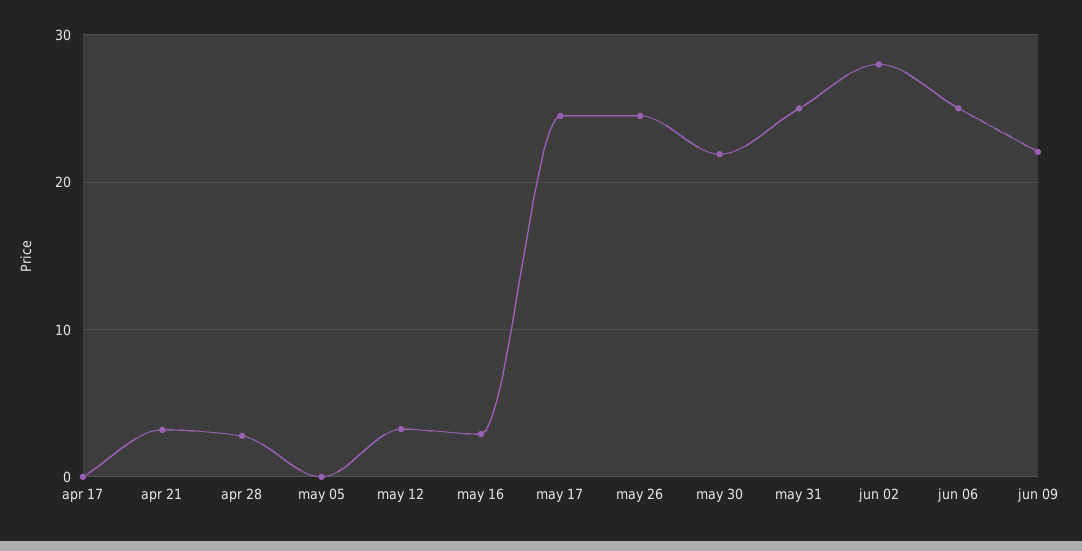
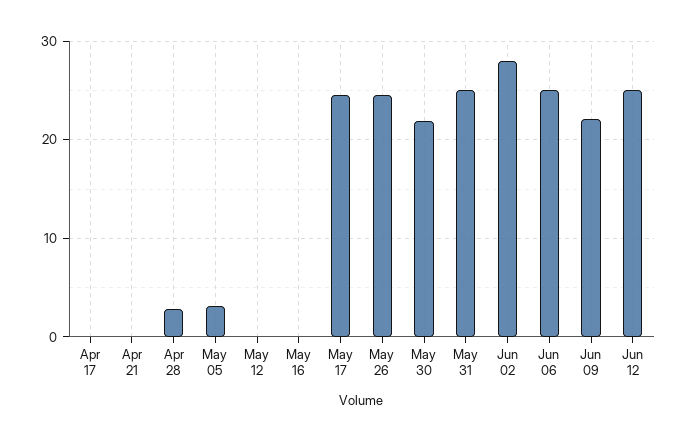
  {
    "apr 17": 0,
-   "apr 21": 3,
+   "apr 21": 0,
    "apr 28": 3,
-   "may 05": 0,
+   "may 05": 3,
-   "may 12": 3,
+   "may 12": 0,
-   "may 16": 3,
+   "may 16": 0,
    "may 17": 25,
    "may 26": 25,
    "may 30": 22,
    "may 31": 25,
    "jun 02": 28,
    "jun 06": 25,
-   "jun 09": 22
+   "jun 09": 22,
+   "Jun 12": 25
  }

